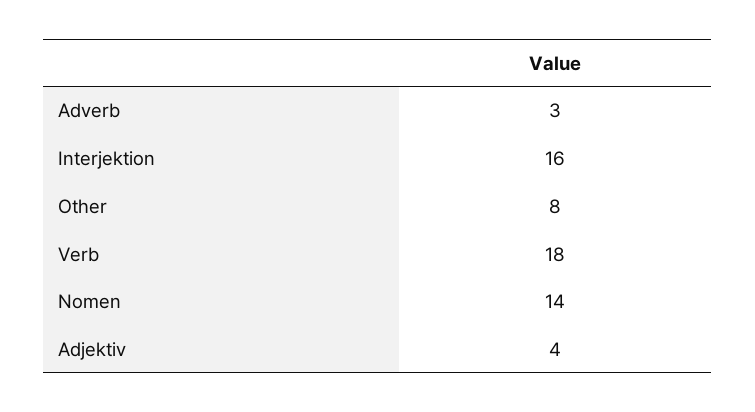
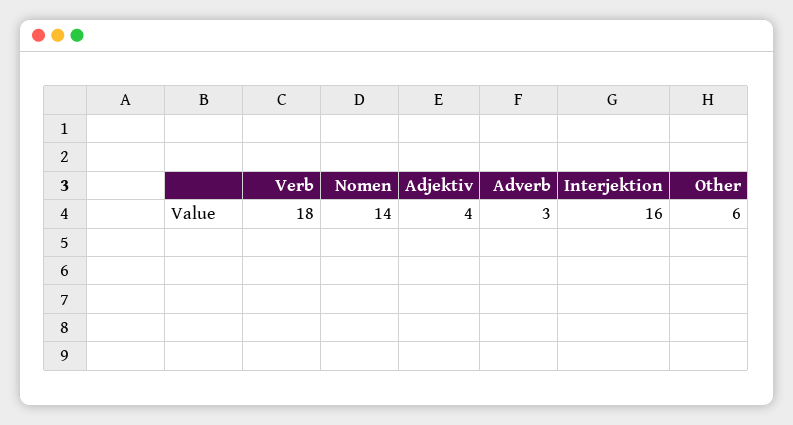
  {
    "Adverb": 3,
    "Interjektion": 16,
-   "Other": 8,
+   "Other": 6,
    "Verb": 18,
    "Nomen": 14,
    "Adjektiv": 4
  }

